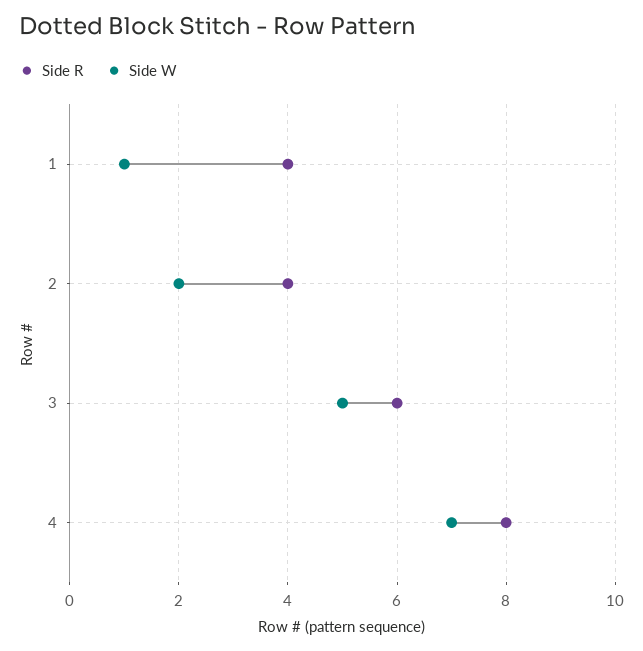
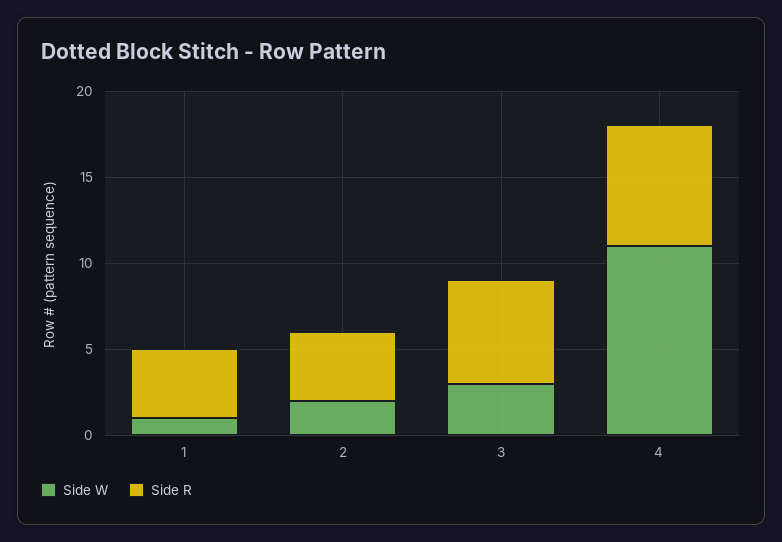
  {
    "Side R": {
      "1": 4,
      "2": 4,
      "3": 6,
-     "4": 8
+     "4": 7
    },
    "Side W": {
      "1": 1,
      "2": 2,
-     "3": 5,
+     "3": 3,
-     "4": 7
+     "4": 11
    }
  }

